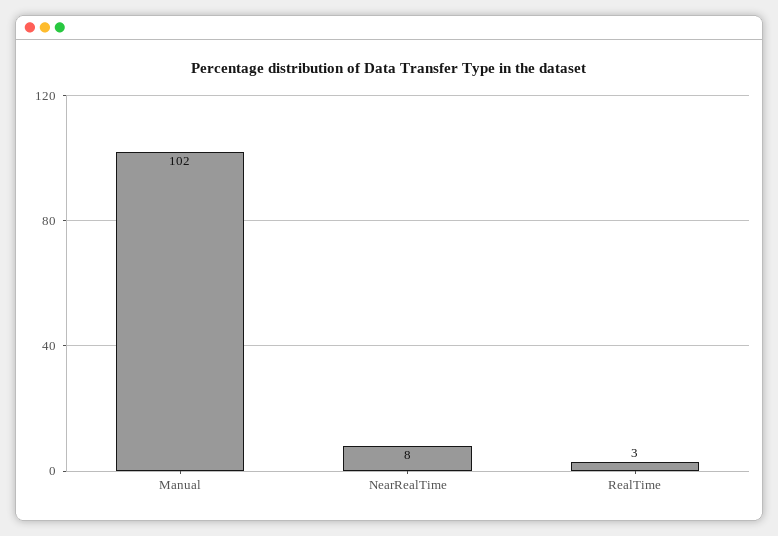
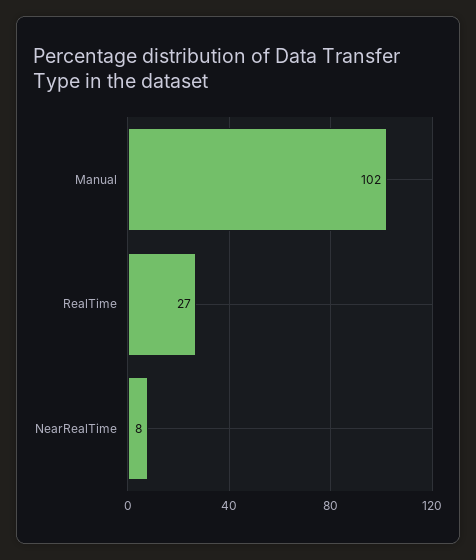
  {
    "Manual": 102,
    "NearRealTime": 8,
-   "RealTime": 3
+   "RealTime": 27
  }

